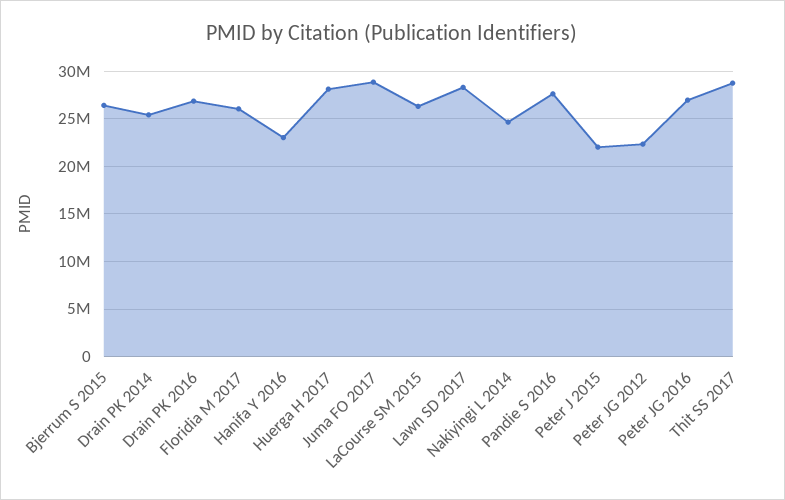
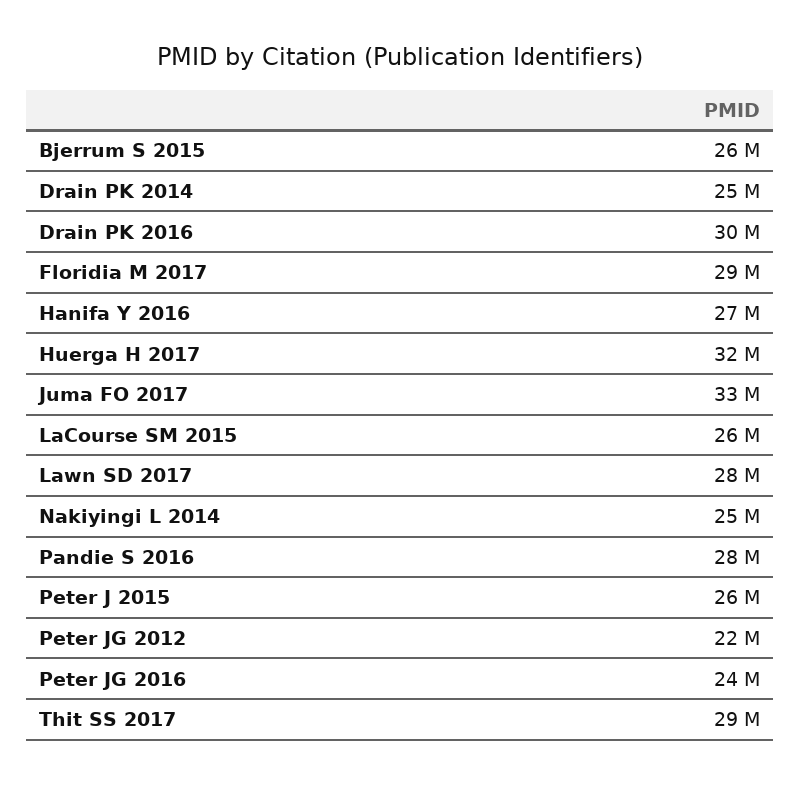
  {
    "Bjerrum S 2015": 26000000,
    "Drain PK 2014": 25000000,
-   "Drain PK 2016": 27000000,
+   "Drain PK 2016": 30000000,
-   "Floridia M 2017": 26000000,
+   "Floridia M 2017": 29000000,
-   "Hanifa Y 2016": 23000000,
+   "Hanifa Y 2016": 27000000,
-   "Huerga H 2017": 28000000,
+   "Huerga H 2017": 32000000,
-   "Juma FO 2017": 29000000,
+   "Juma FO 2017": 33000000,
    "LaCourse SM 2015": 26000000,
    "Lawn SD 2017": 28000000,
    "Nakiyingi L 2014": 25000000,
    "Pandie S 2016": 28000000,
-   "Peter J 2015": 22000000,
+   "Peter J 2015": 26000000,
    "Peter JG 2012": 22000000,
-   "Peter JG 2016": 27000000,
+   "Peter JG 2016": 24000000,
    "Thit SS 2017": 29000000
  }

